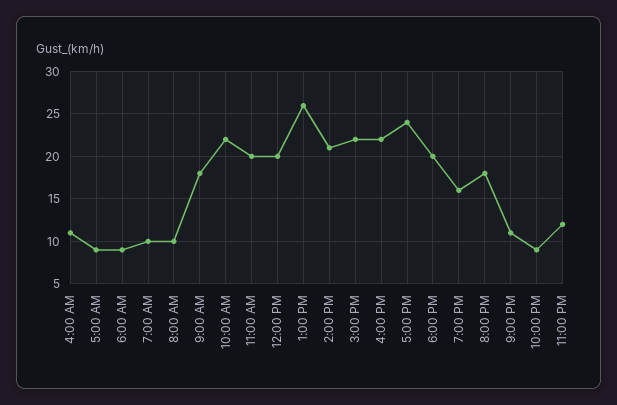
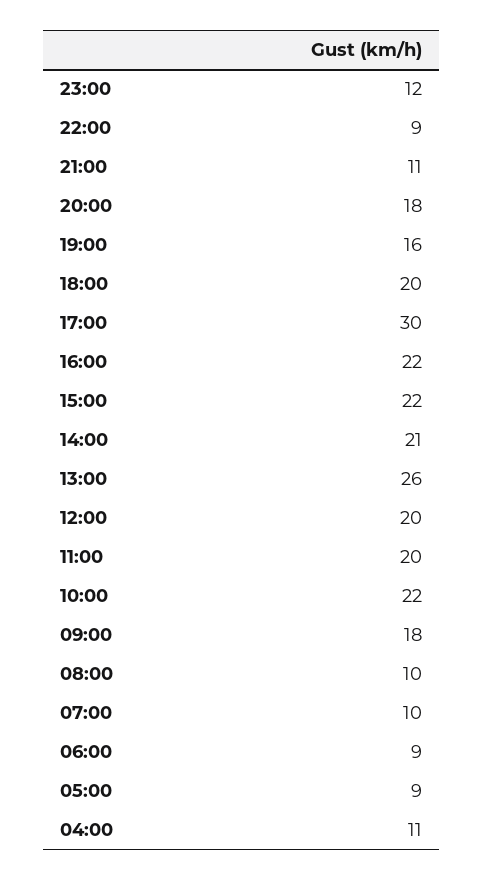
  {
    "4:00 AM": 11,
    "5:00 AM": 9,
    "6:00 AM": 9,
    "7:00 AM": 10,
    "8:00 AM": 10,
    "9:00 AM": 18,
    "10:00 AM": 22,
    "11:00 AM": 20,
    "12:00 PM": 20,
    "1:00 PM": 26,
    "2:00 PM": 21,
    "3:00 PM": 22,
    "4:00 PM": 22,
-   "5:00 PM": 24,
+   "5:00 PM": 30,
    "6:00 PM": 20,
    "7:00 PM": 16,
    "8:00 PM": 18,
    "9:00 PM": 11,
    "10:00 PM": 9,
    "11:00 PM": 12
  }

